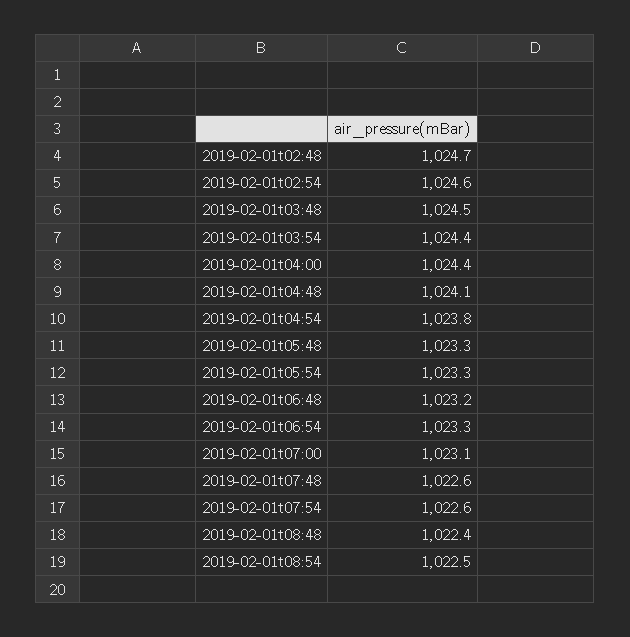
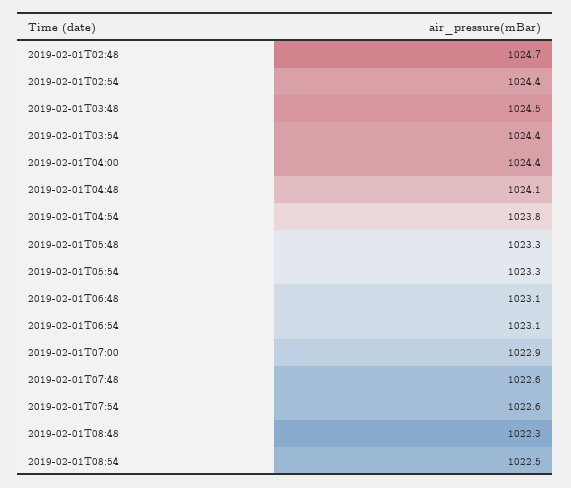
  {
    "2019-02-01t02:48": 1024.7,
-   "2019-02-01t02:54": 1024.6,
+   "2019-02-01t02:54": 1024.4,
    "2019-02-01t03:48": 1024.5,
    "2019-02-01t03:54": 1024.4,
    "2019-02-01t04:00": 1024.4,
    "2019-02-01t04:48": 1024.1,
    "2019-02-01t04:54": 1023.8,
    "2019-02-01t05:48": 1023.3,
    "2019-02-01t05:54": 1023.3,
-   "2019-02-01t06:48": 1023.2,
+   "2019-02-01t06:48": 1023.1,
-   "2019-02-01t06:54": 1023.3,
+   "2019-02-01t06:54": 1023.1,
-   "2019-02-01t07:00": 1023.1,
+   "2019-02-01t07:00": 1022.9,
    "2019-02-01t07:48": 1022.6,
    "2019-02-01t07:54": 1022.6,
-   "2019-02-01t08:48": 1022.4,
+   "2019-02-01t08:48": 1022.3,
    "2019-02-01t08:54": 1022.5
  }

